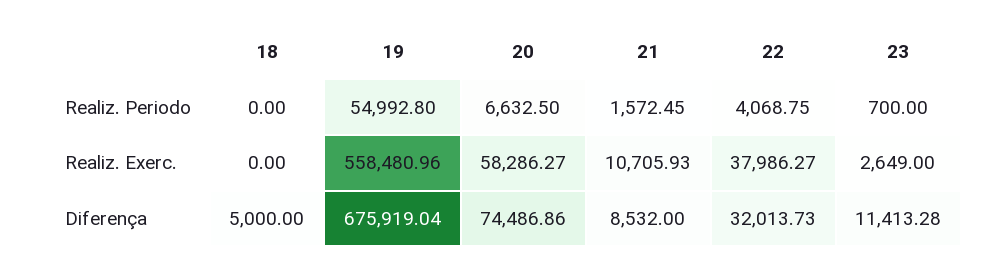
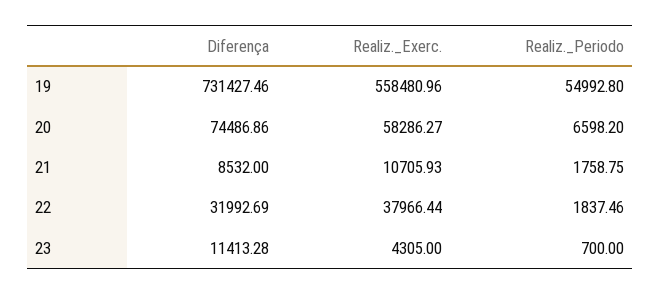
  {
-   "18": {
-     "Realiz. Periodo": 0,
-     "Realiz. Exerc.": 0,
-     "Diferença": 5000
-   },
    "19": {
      "Realiz. Periodo": 54992.8,
      "Realiz. Exerc.": 558480.96,
-     "Diferença": 675919.04
+     "Diferença": 731427.46
    },
    "20": {
-     "Realiz. Periodo": 6632.5,
+     "Realiz. Periodo": 6598.2,
      "Realiz. Exerc.": 58286.27,
      "Diferença": 74486.86
    },
    "21": {
-     "Realiz. Periodo": 1572.45,
+     "Realiz. Periodo": 1758.75,
      "Realiz. Exerc.": 10705.93,
      "Diferença": 8532
    },
    "22": {
-     "Realiz. Periodo": 4068.75,
+     "Realiz. Periodo": 1837.46,
-     "Realiz. Exerc.": 37986.27,
+     "Realiz. Exerc.": 37966.44,
-     "Diferença": 32013.73
+     "Diferença": 31992.69
    },
    "23": {
      "Realiz. Periodo": 700,
-     "Realiz. Exerc.": 2649,
+     "Realiz. Exerc.": 4305,
      "Diferença": 11413.28
    }
  }

